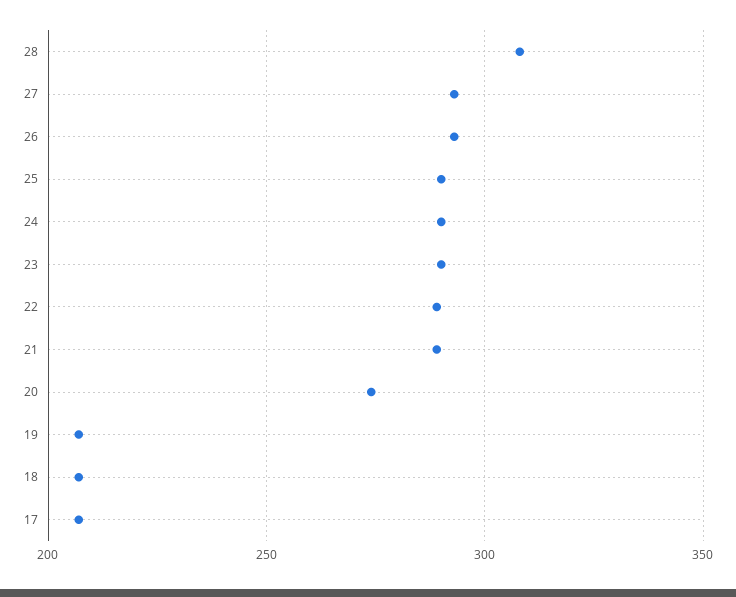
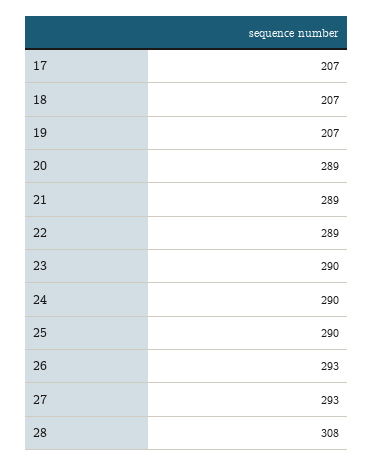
  {
    "28": 308,
    "27": 293,
    "26": 293,
    "25": 290,
    "24": 290,
    "23": 290,
    "22": 289,
    "21": 289,
-   "20": 275,
+   "20": 289,
    "19": 207,
    "18": 207,
    "17": 207
  }

